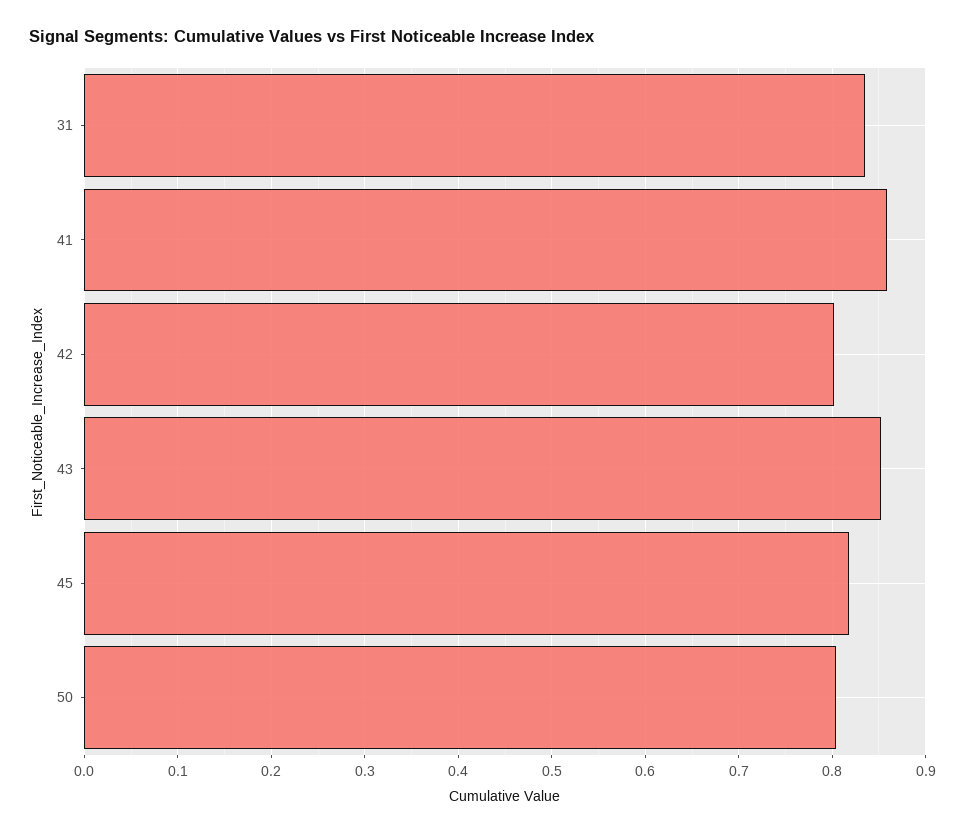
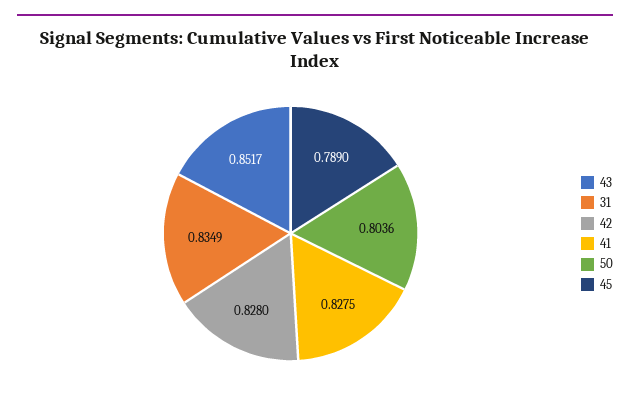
  {
    "31": 0.8349,
-   "41": 0.86,
+   "41": 0.8275,
-   "42": 0.8,
+   "42": 0.828,
    "43": 0.8517,
-   "45": 0.82,
+   "45": 0.789,
    "50": 0.8036
  }

